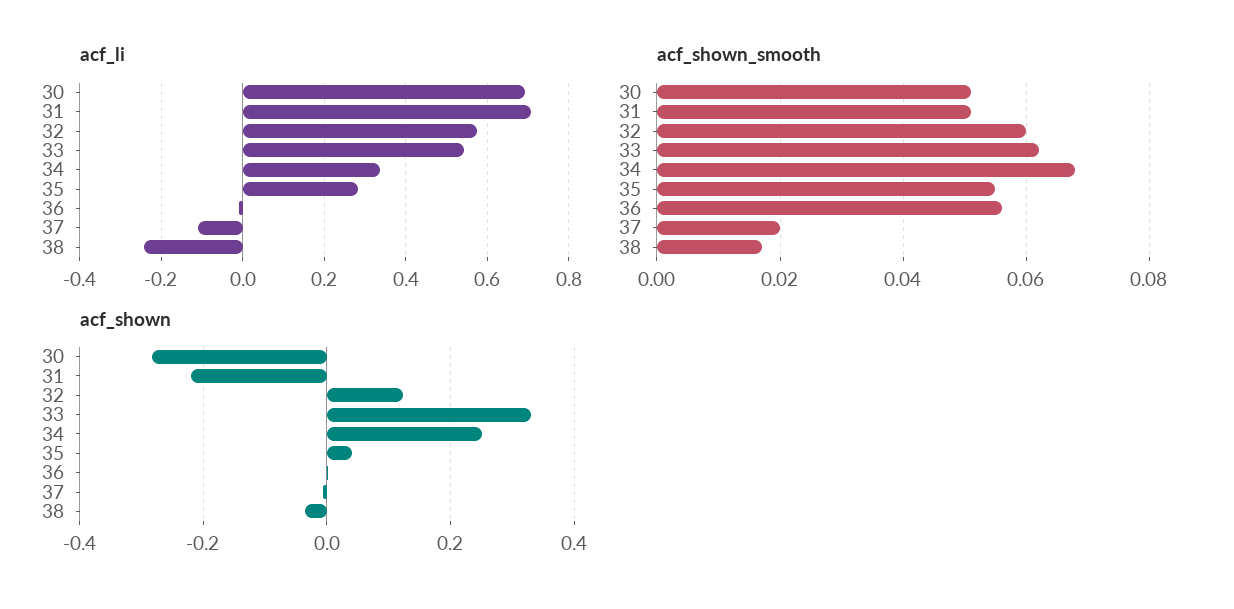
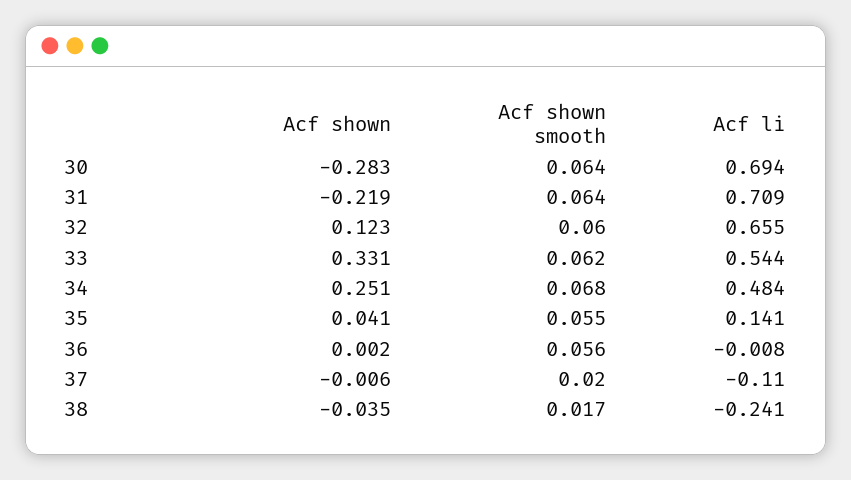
  {
    "acf_li": {
      "30": 0.694,
      "31": 0.709,
-     "32": 0.58,
+     "32": 0.655,
      "33": 0.544,
-     "34": 0.34,
+     "34": 0.484,
-     "35": 0.28,
+     "35": 0.141,
      "36": -0.008,
      "37": -0.11,
      "38": -0.241
    },
    "acf_shown_smooth": {
-     "30": 0.05,
+     "30": 0.064,
-     "31": 0.05,
+     "31": 0.064,
      "32": 0.06,
      "33": 0.062,
      "34": 0.068,
      "35": 0.055,
      "36": 0.056,
      "37": 0.02,
      "38": 0.017
    },
    "acf_shown": {
      "30": -0.283,
      "31": -0.219,
      "32": 0.123,
      "33": 0.331,
      "34": 0.251,
      "35": 0.041,
      "36": 0.002,
      "37": -0.006,
      "38": -0.035
    }
  }

